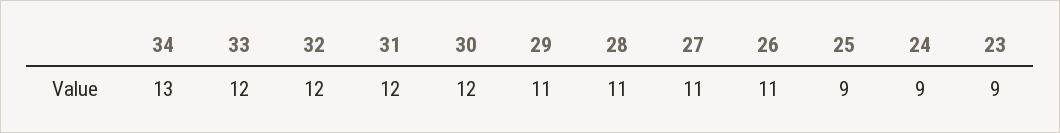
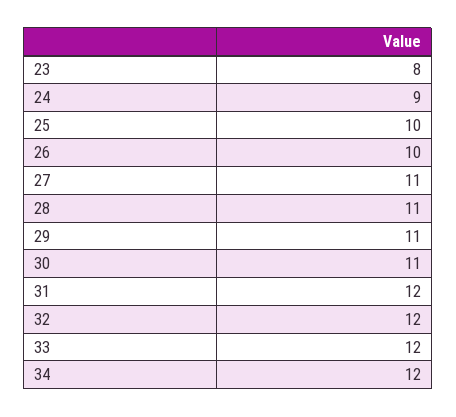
  {
-   "34": 13,
+   "34": 12,
    "33": 12,
    "32": 12,
    "31": 12,
-   "30": 12,
+   "30": 11,
    "29": 11,
    "28": 11,
    "27": 11,
-   "26": 11,
+   "26": 10,
-   "25": 9,
+   "25": 10,
    "24": 9,
-   "23": 9
+   "23": 8
  }

